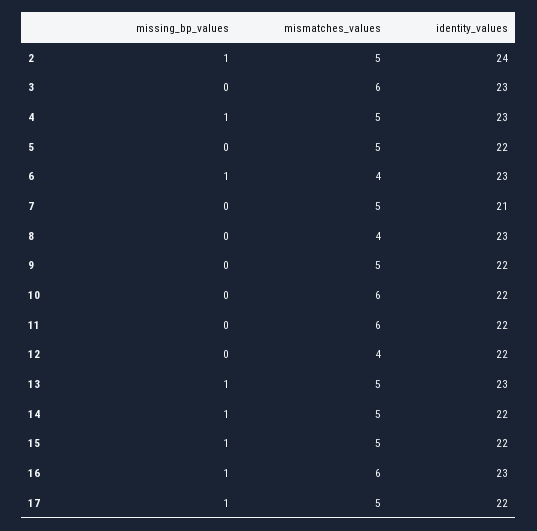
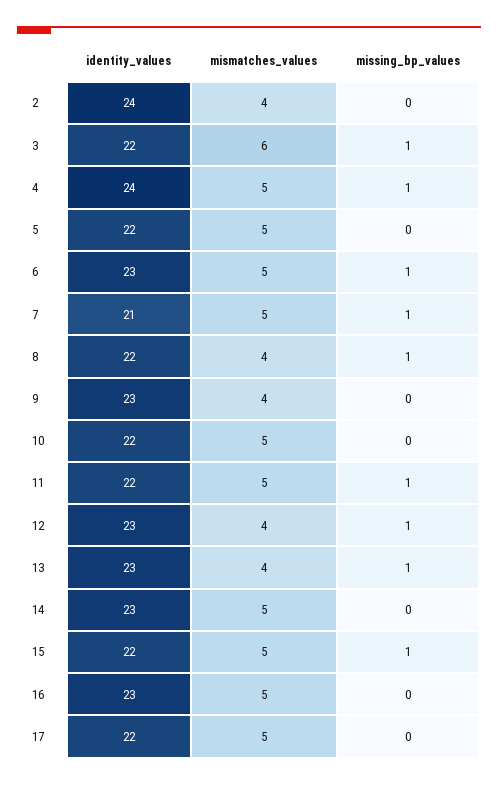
  {
    "missing_bp_values": {
-     "2": 1,
+     "2": 0,
-     "3": 0,
+     "3": 1,
      "4": 1,
      "5": 0,
      "6": 1,
-     "7": 0,
+     "7": 1,
-     "8": 0,
+     "8": 1,
      "9": 0,
      "10": 0,
-     "11": 0,
+     "11": 1,
-     "12": 0,
+     "12": 1,
      "13": 1,
-     "14": 1,
+     "14": 0,
      "15": 1,
-     "16": 1,
+     "16": 0,
-     "17": 1
+     "17": 0
    },
    "mismatches_values": {
-     "2": 5,
+     "2": 4,
      "3": 6,
      "4": 5,
      "5": 5,
-     "6": 4,
+     "6": 5,
      "7": 5,
      "8": 4,
-     "9": 5,
+     "9": 4,
-     "10": 6,
+     "10": 5,
-     "11": 6,
+     "11": 5,
      "12": 4,
-     "13": 5,
+     "13": 4,
      "14": 5,
      "15": 5,
-     "16": 6,
+     "16": 5,
      "17": 5
    },
    "identity_values": {
      "2": 24,
-     "3": 23,
+     "3": 22,
-     "4": 23,
+     "4": 24,
      "5": 22,
      "6": 23,
      "7": 21,
-     "8": 23,
+     "8": 22,
-     "9": 22,
+     "9": 23,
      "10": 22,
      "11": 22,
-     "12": 22,
+     "12": 23,
      "13": 23,
-     "14": 22,
+     "14": 23,
      "15": 22,
      "16": 23,
      "17": 22
    }
  }

